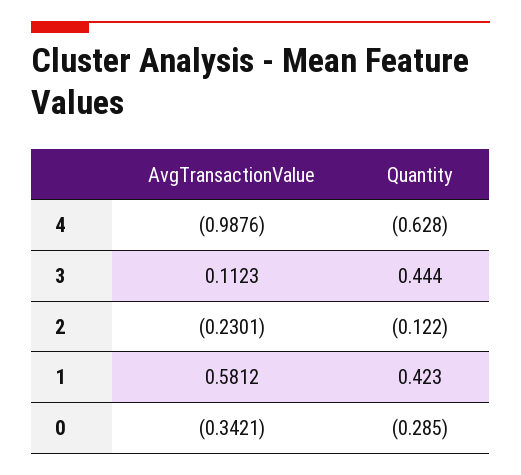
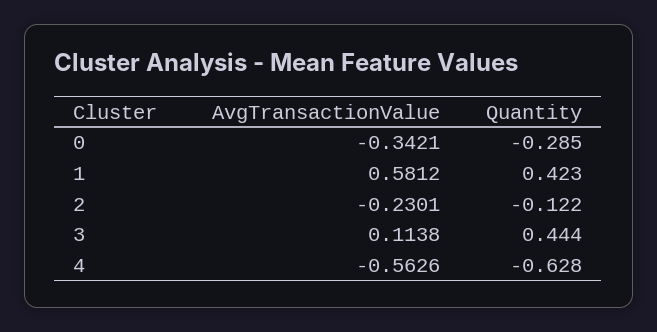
  {
    "AvgTransactionValue": {
-     "4": -0.9876,
+     "4": -0.5626,
-     "3": 0.1123,
+     "3": 0.1138,
      "2": -0.2301,
      "1": 0.5812,
      "0": -0.3421
    },
    "Quantity": {
      "4": -0.628,
      "3": 0.444,
      "2": -0.122,
      "1": 0.423,
      "0": -0.285
    }
  }

